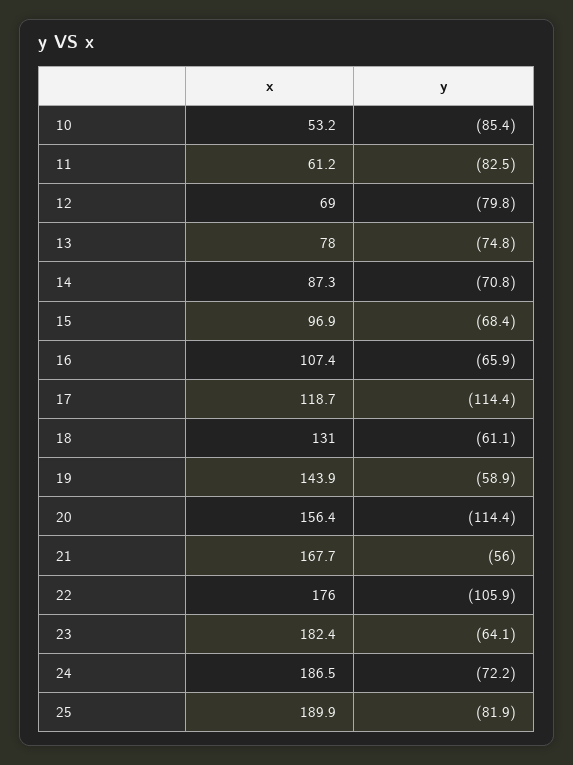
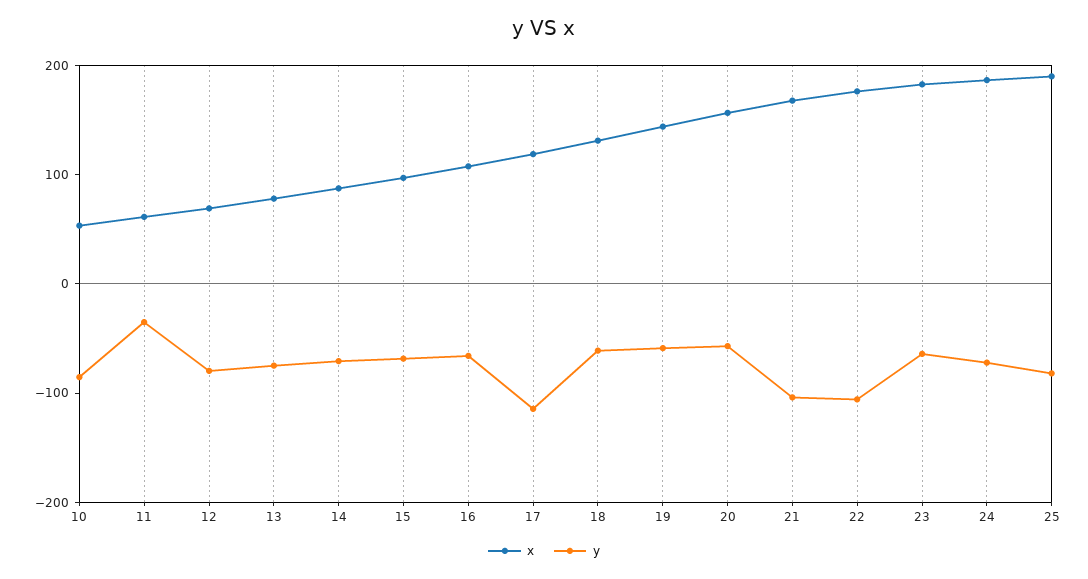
  {
    "x": {
      "10": 53.2,
      "11": 61.2,
      "12": 69,
      "13": 78,
      "14": 87.3,
      "15": 96.9,
      "16": 107.4,
      "17": 118.7,
      "18": 131,
      "19": 143.9,
      "20": 156.4,
      "21": 167.7,
      "22": 176,
      "23": 182.4,
      "24": 186.5,
      "25": 189.9
    },
    "y": {
      "10": -85.4,
-     "11": -82.5,
+     "11": -40,
      "12": -79.8,
      "13": -74.8,
      "14": -70.8,
      "15": -68.4,
      "16": -65.9,
      "17": -114.4,
      "18": -61.1,
      "19": -58.9,
-     "20": -114.4,
+     "20": -60,
-     "21": -56,
+     "21": -100,
      "22": -105.9,
      "23": -64.1,
      "24": -72.2,
      "25": -81.9
    }
  }

